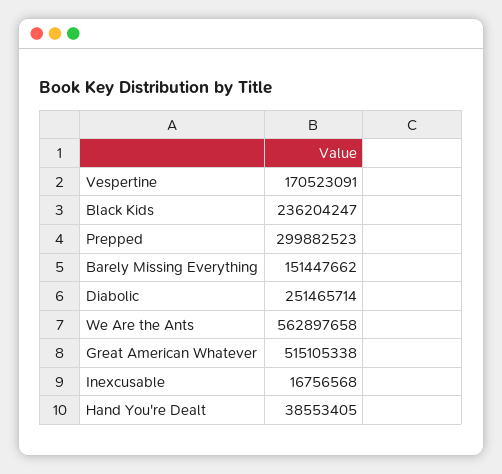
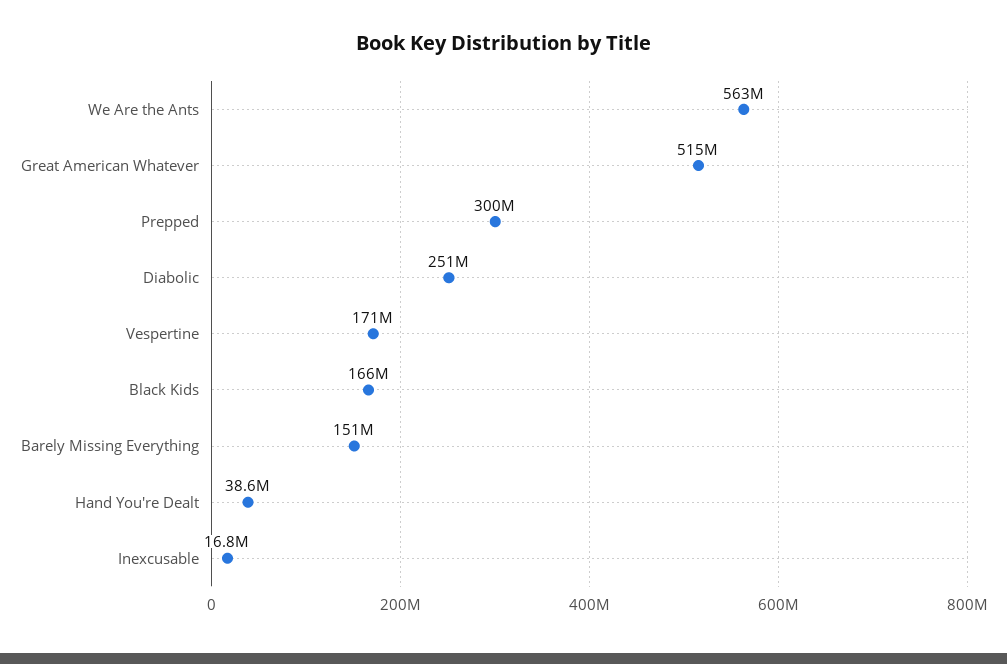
  {
    "Vespertine": 170523091,
-   "Black Kids": 236204247,
+   "Black Kids": 166000000,
    "Prepped": 299882523,
    "Barely Missing Everything": 151447662,
    "Diabolic": 251465714,
    "We Are the Ants": 562897658,
    "Great American Whatever": 515105338,
    "Inexcusable": 16756568,
    "Hand You're Dealt": 38553405
  }

